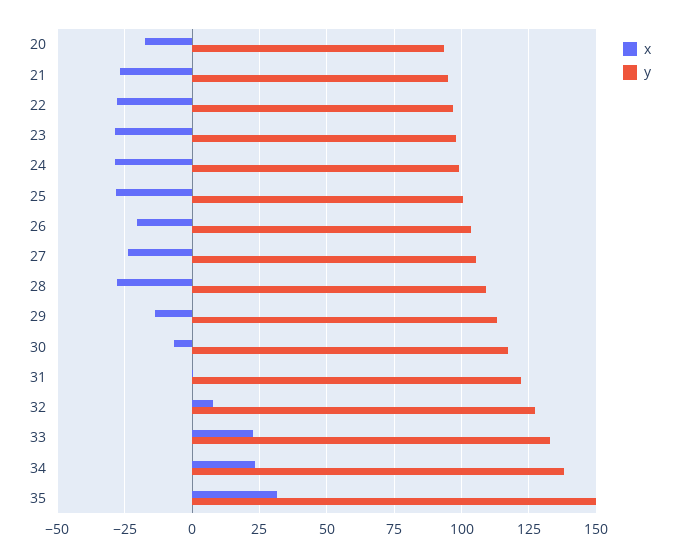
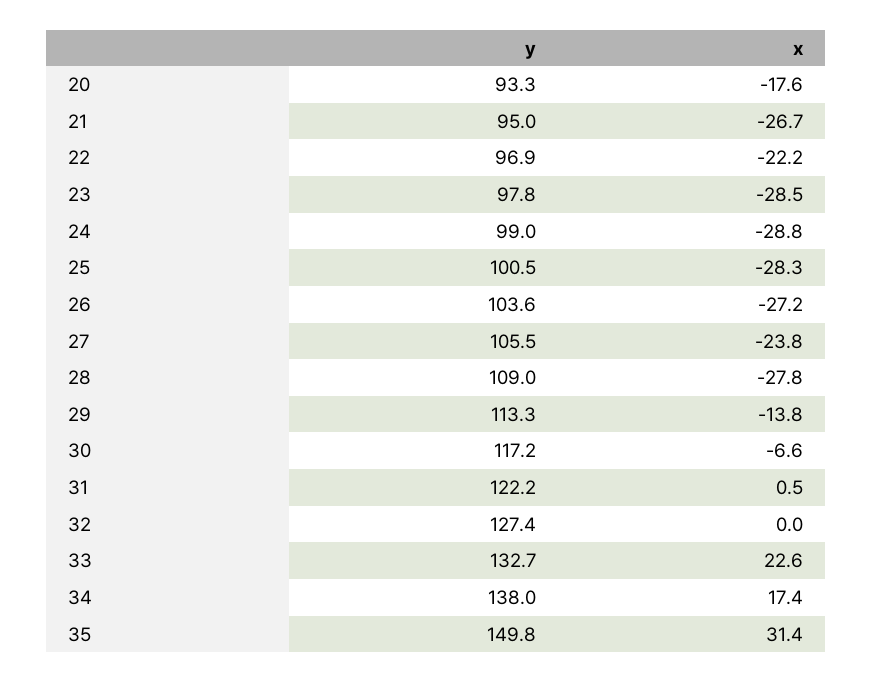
  {
    "x": {
      "20": -17.6,
      "21": -26.7,
-     "22": -27.5,
+     "22": -22.2,
      "23": -28.5,
      "24": -28.8,
      "25": -28.3,
-     "26": -20,
+     "26": -27.2,
      "27": -23.8,
      "28": -27.8,
      "29": -13.8,
      "30": -6.6,
      "31": 0.5,
-     "32": 7.5,
+     "32": 0,
      "33": 22.6,
-     "34": 22.5,
+     "34": 17.4,
      "35": 31.4
    },
    "y": {
      "20": 93.3,
      "21": 95,
      "22": 96.9,
      "23": 97.8,
      "24": 99,
      "25": 100.5,
      "26": 103.6,
      "27": 105.5,
      "28": 109,
      "29": 113.3,
      "30": 117.2,
      "31": 122.2,
      "32": 127.4,
      "33": 132.7,
      "34": 138,
      "35": 149.8
    }
  }

